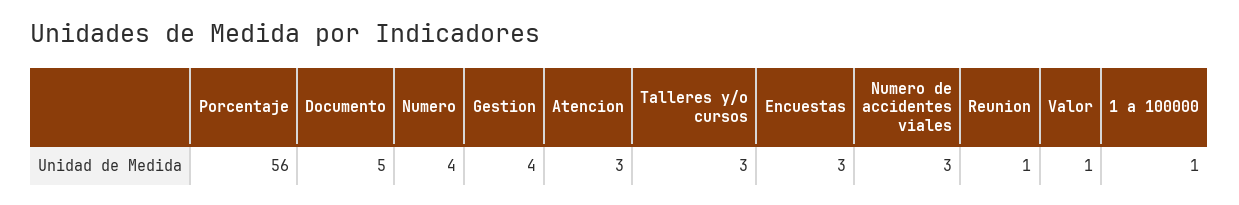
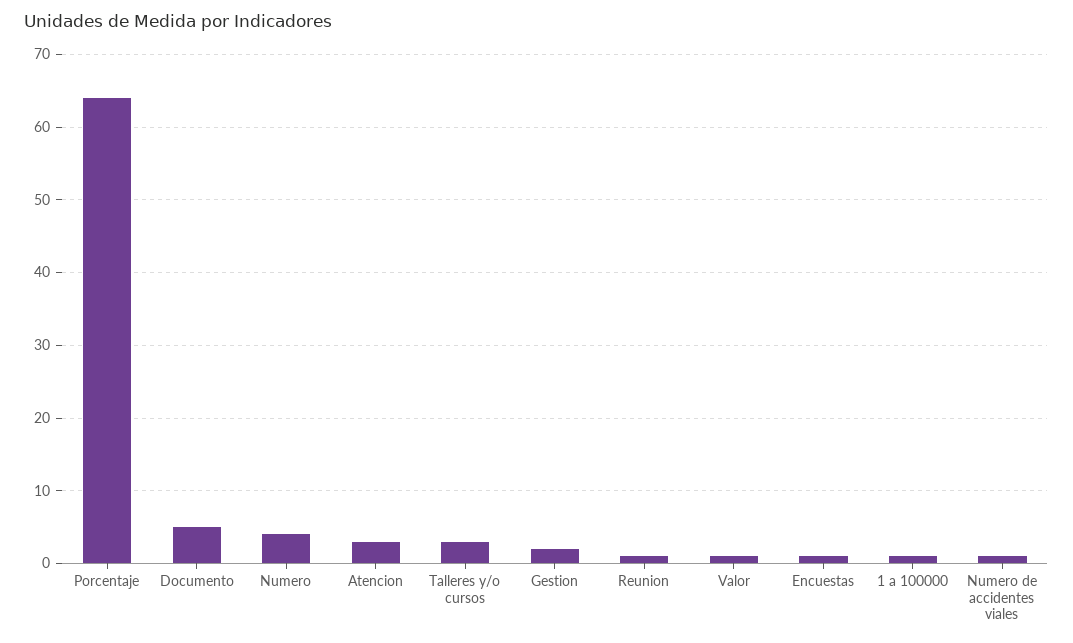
  {
-   "Porcentaje": 56,
+   "Porcentaje": 64,
    "Documento": 5,
    "Numero": 4,
-   "Gestion": 4,
+   "Gestion": 2,
    "Atencion": 3,
    "Talleres y/o cursos": 3,
-   "Encuestas": 3,
+   "Encuestas": 1,
-   "Numero de accidentes viales": 3,
+   "Numero de accidentes viales": 1,
    "Reunion": 1,
    "Valor": 1,
    "1 a 100000": 1
  }

